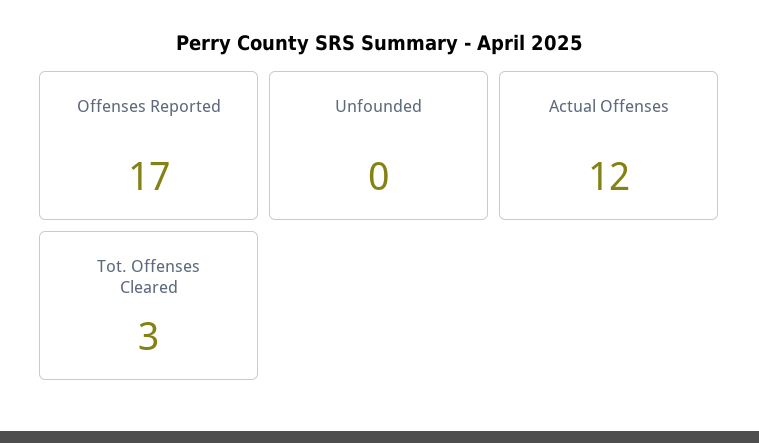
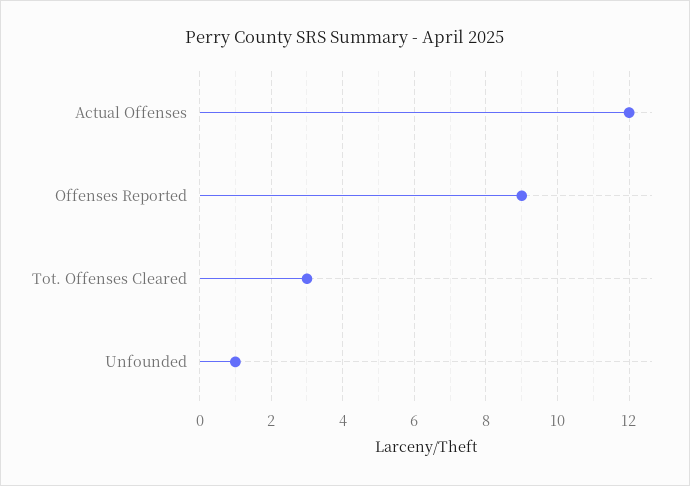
  {
-   "Offenses Reported": 17,
+   "Offenses Reported": 9,
-   "Unfounded": 0,
+   "Unfounded": 1,
    "Actual Offenses": 12,
    "Tot. Offenses Cleared": 3
  }

